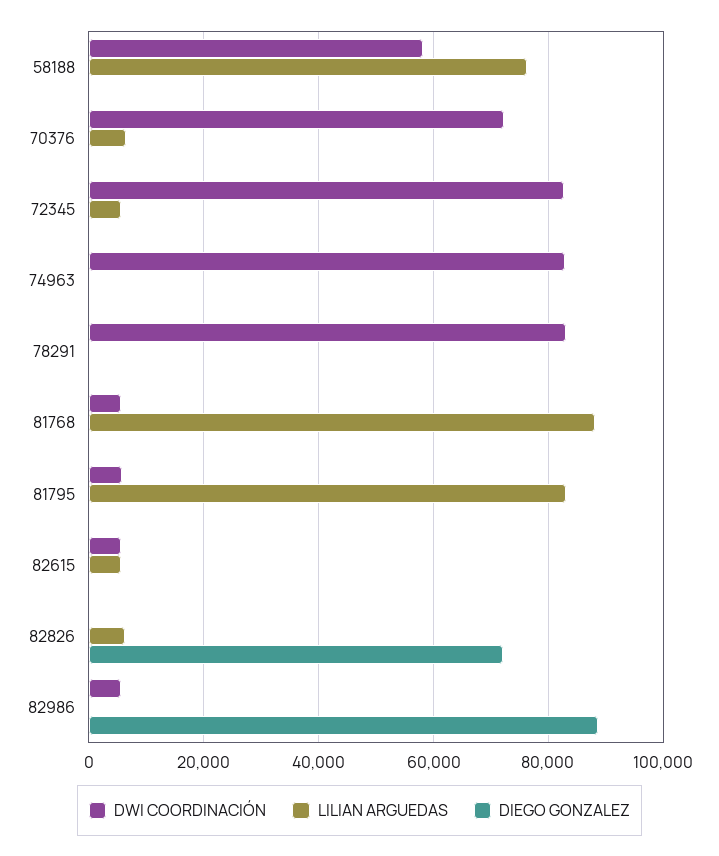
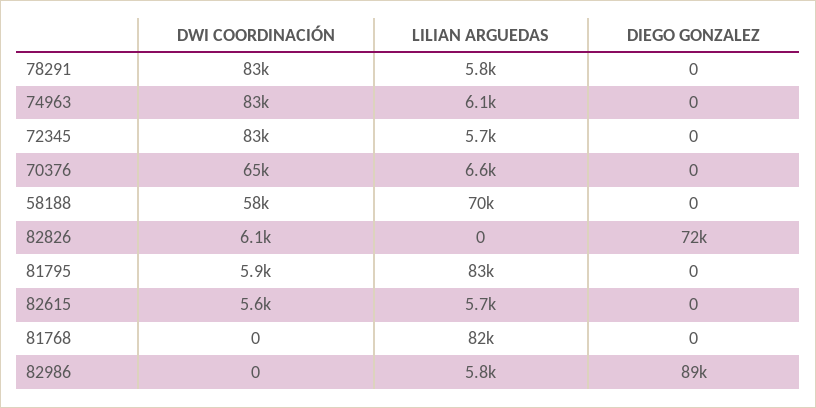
  {
    "DWI COORDINACIÓN": {
      "58188": 58000,
-     "70376": 72000,
+     "70376": 65000,
      "72345": 83000,
      "74963": 83000,
      "78291": 83000,
-     "81768": 6000,
+     "81768": 0,
      "81795": 5900,
      "82615": 5600,
-     "82826": 0,
+     "82826": 6100,
-     "82986": 6000
+     "82986": 0
    },
    "LILIAN ARGUEDAS": {
-     "58188": 76000,
+     "58188": 70000,
      "70376": 6600,
      "72345": 5700,
-     "74963": 0,
+     "74963": 6100,
-     "78291": 0,
+     "78291": 5800,
-     "81768": 88000,
+     "81768": 82000,
      "81795": 83000,
      "82615": 5700,
-     "82826": 6000,
+     "82826": 0,
-     "82986": 0
+     "82986": 5800
    },
    "DIEGO GONZALEZ": {
      "58188": 0,
      "70376": 0,
      "72345": 0,
      "74963": 0,
      "78291": 0,
      "81768": 0,
      "81795": 0,
      "82615": 0,
      "82826": 72000,
      "82986": 89000
    }
  }

